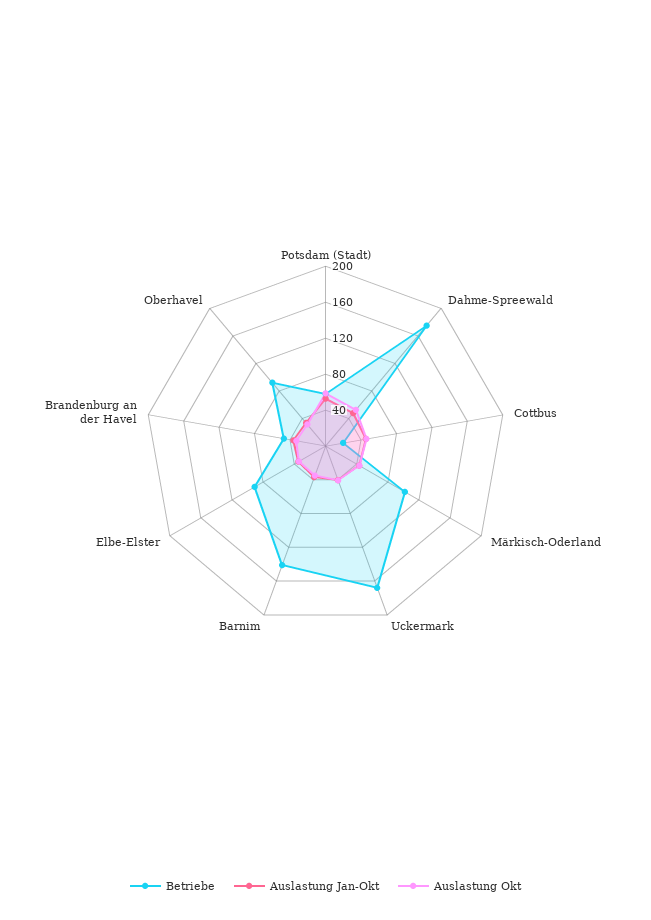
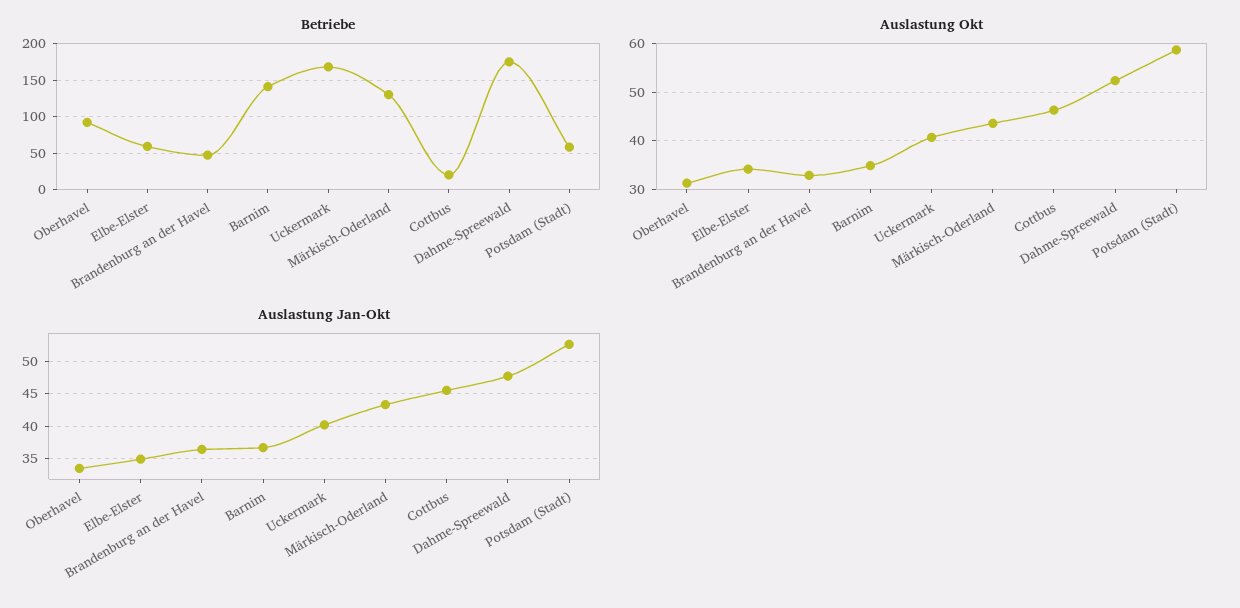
  {
    "Betriebe": {
      "Potsdam (Stadt)": 60,
      "Dahme-Spreewald": 180,
      "Cottbus": 20,
-     "Märkisch-Oderland": 100,
+     "Märkisch-Oderland": 130,
      "Uckermark": 170,
      "Barnim": 140,
-     "Elbe-Elster": 90,
+     "Elbe-Elster": 60,
      "Brandenburg an der Havel": 50,
      "Oberhavel": 90
    },
    "Auslastung Jan-Okt": {
      "Potsdam (Stadt)": 53,
      "Dahme-Spreewald": 48,
      "Cottbus": 46,
      "Märkisch-Oderland": 43,
      "Uckermark": 40,
      "Barnim": 37,
      "Elbe-Elster": 35,
      "Brandenburg an der Havel": 36,
      "Oberhavel": 34
    },
    "Auslastung Okt": {
      "Potsdam (Stadt)": 58,
      "Dahme-Spreewald": 52,
      "Cottbus": 46,
      "Märkisch-Oderland": 44,
      "Uckermark": 40,
      "Barnim": 34,
      "Elbe-Elster": 34,
      "Brandenburg an der Havel": 32,
      "Oberhavel": 32
    }
  }

